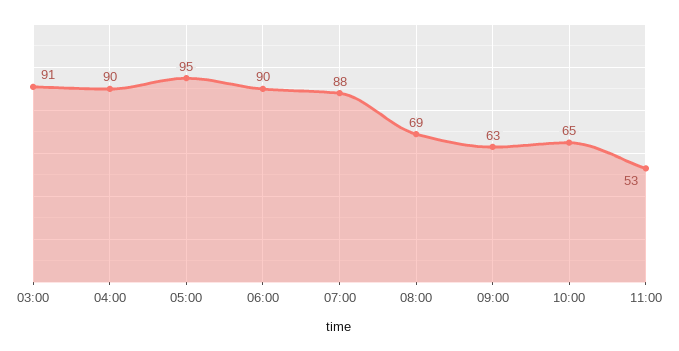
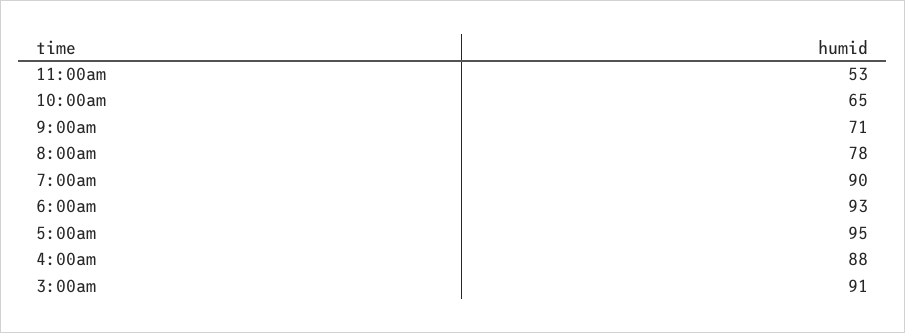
  {
    "03:00": 91,
-   "04:00": 90,
+   "04:00": 88,
    "05:00": 95,
-   "06:00": 90,
+   "06:00": 93,
-   "07:00": 88,
+   "07:00": 90,
-   "08:00": 69,
+   "08:00": 78,
-   "09:00": 63,
+   "09:00": 71,
    "10:00": 65,
    "11:00": 53
  }

